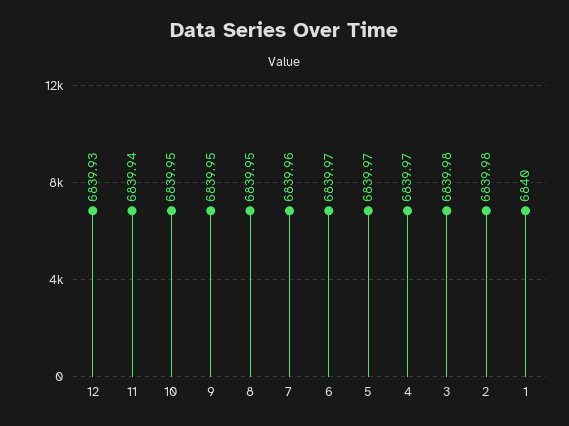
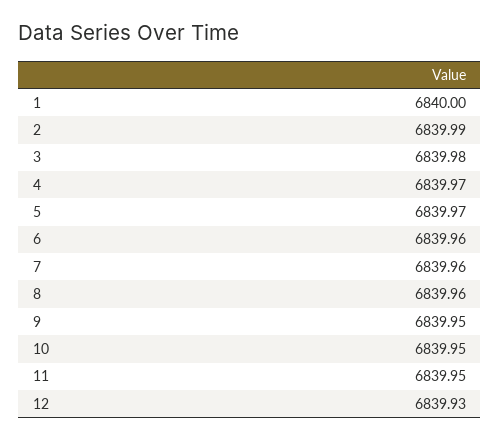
  {
    "12": 6839.93,
-   "11": 6839.94,
+   "11": 6839.95,
    "10": 6839.95,
    "9": 6839.95,
-   "8": 6839.95,
+   "8": 6839.96,
    "7": 6839.96,
-   "6": 6839.97,
+   "6": 6839.96,
    "5": 6839.97,
    "4": 6839.97,
    "3": 6839.98,
-   "2": 6839.98,
+   "2": 6839.99,
    "1": 6840
  }

